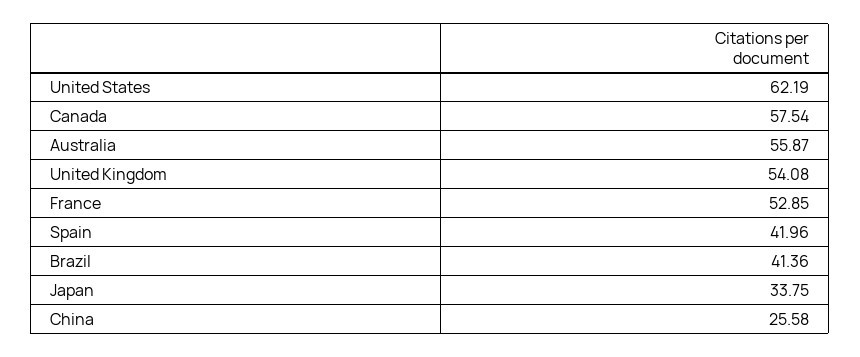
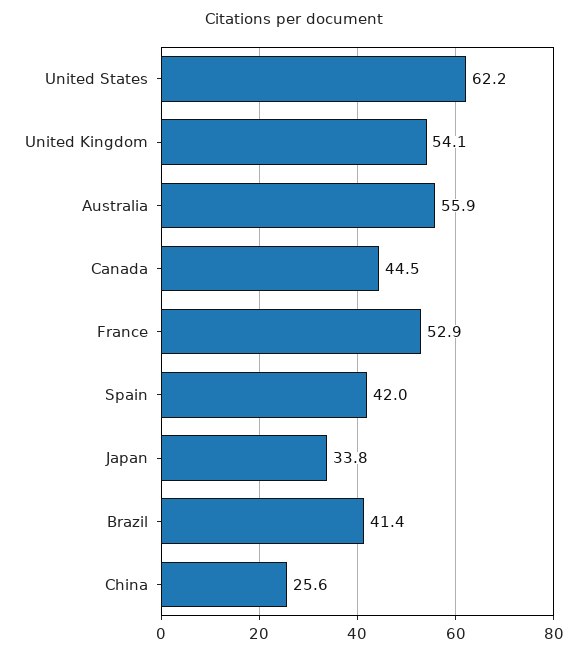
  {
    "United States": 62.19,
-   "Canada": 57.54,
+   "Canada": 44.5,
    "Australia": 55.87,
    "United Kingdom": 54.08,
    "France": 52.85,
    "Spain": 41.96,
    "Brazil": 41.36,
    "Japan": 33.75,
    "China": 25.58
  }

